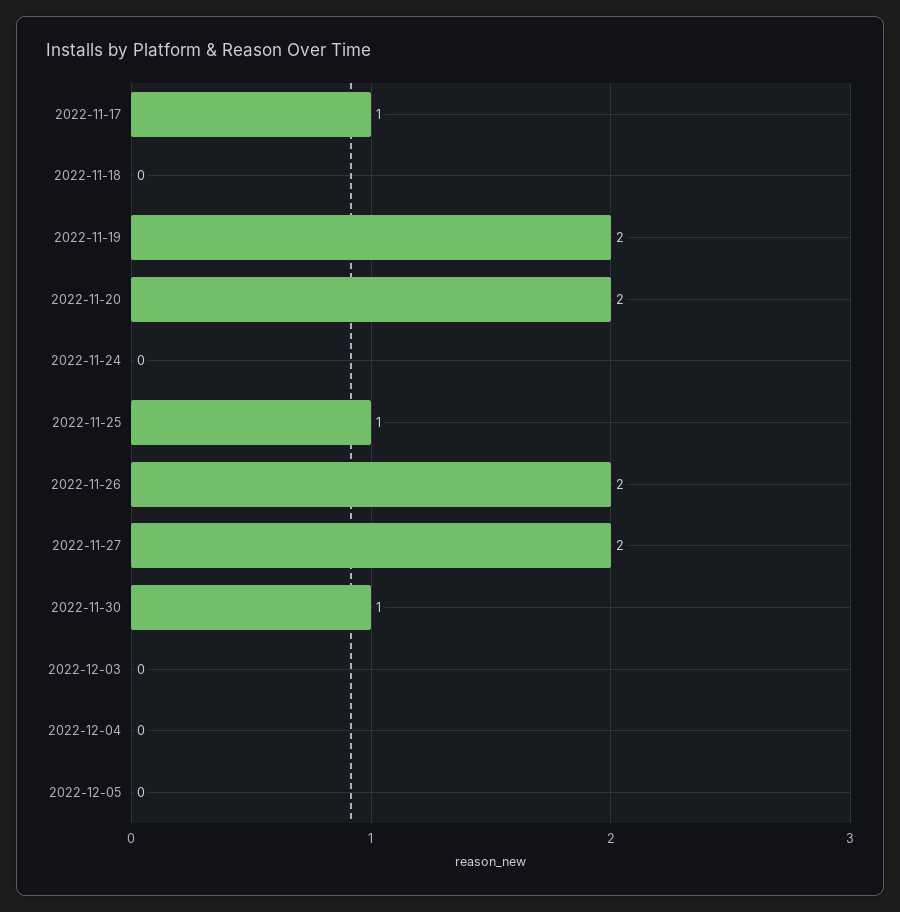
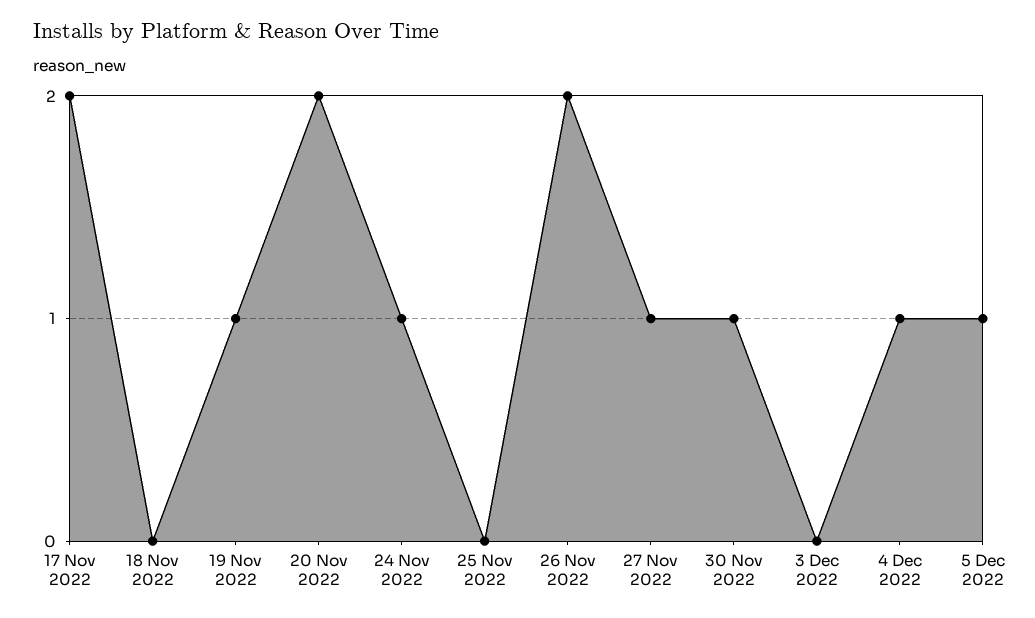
  {
-   "2022-11-17": 1,
+   "2022-11-17": 2,
    "2022-11-18": 0,
-   "2022-11-19": 2,
+   "2022-11-19": 1,
    "2022-11-20": 2,
-   "2022-11-24": 0,
+   "2022-11-24": 1,
-   "2022-11-25": 1,
+   "2022-11-25": 0,
    "2022-11-26": 2,
-   "2022-11-27": 2,
+   "2022-11-27": 1,
    "2022-11-30": 1,
    "2022-12-03": 0,
-   "2022-12-04": 0,
+   "2022-12-04": 1,
-   "2022-12-05": 0
+   "2022-12-05": 1
  }

